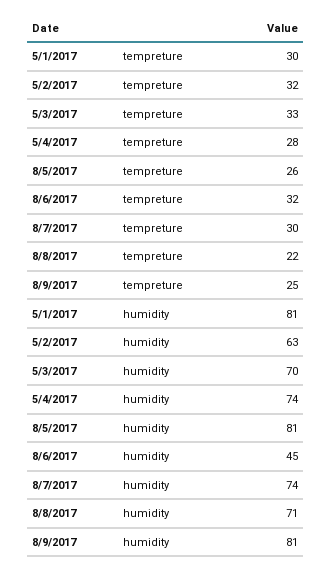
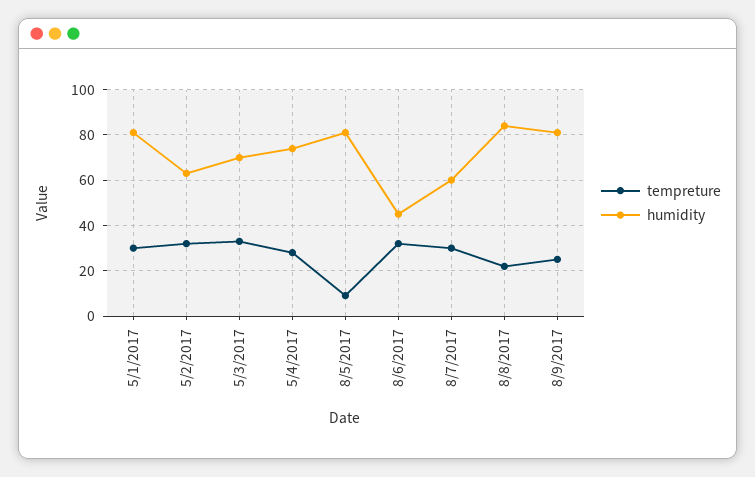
  {
    "tempreture": {
      "5/1/2017": 30,
      "5/2/2017": 32,
      "5/3/2017": 33,
      "5/4/2017": 28,
-     "8/5/2017": 26,
+     "8/5/2017": 10,
      "8/6/2017": 32,
      "8/7/2017": 30,
      "8/8/2017": 22,
      "8/9/2017": 25
    },
    "humidity": {
      "5/1/2017": 81,
      "5/2/2017": 63,
      "5/3/2017": 70,
      "5/4/2017": 74,
      "8/5/2017": 81,
      "8/6/2017": 45,
-     "8/7/2017": 74,
+     "8/7/2017": 60,
-     "8/8/2017": 71,
+     "8/8/2017": 85,
      "8/9/2017": 81
    }
  }

